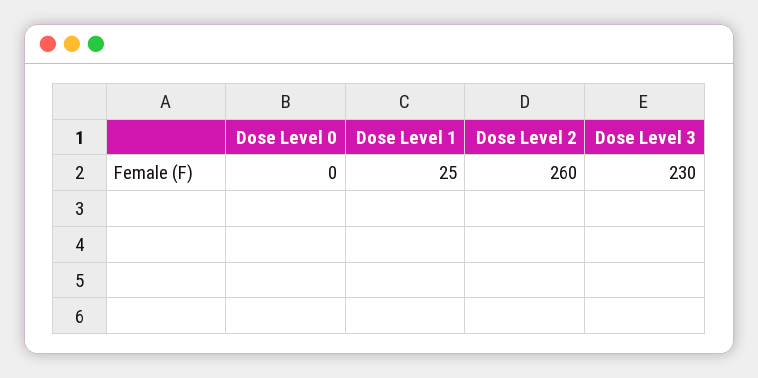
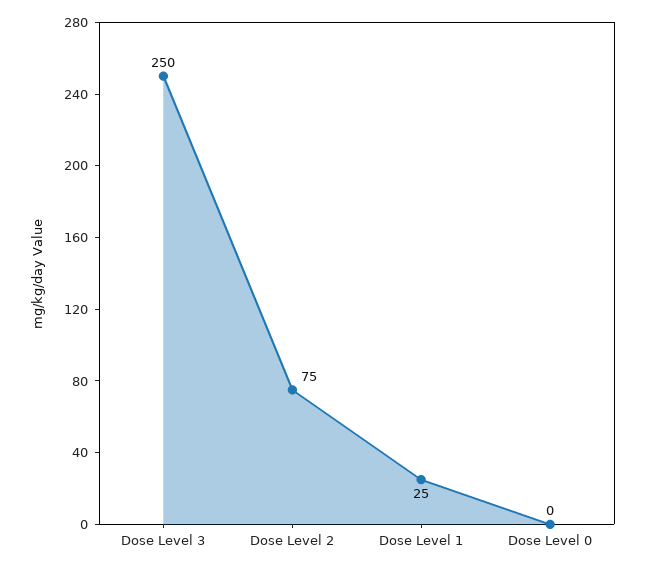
  {
    "Dose Level 0": 0,
    "Dose Level 1": 25,
-   "Dose Level 2": 260,
+   "Dose Level 2": 75,
-   "Dose Level 3": 230
+   "Dose Level 3": 250
  }

